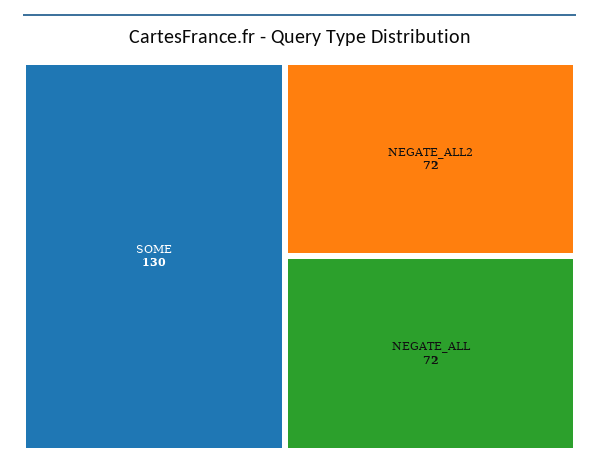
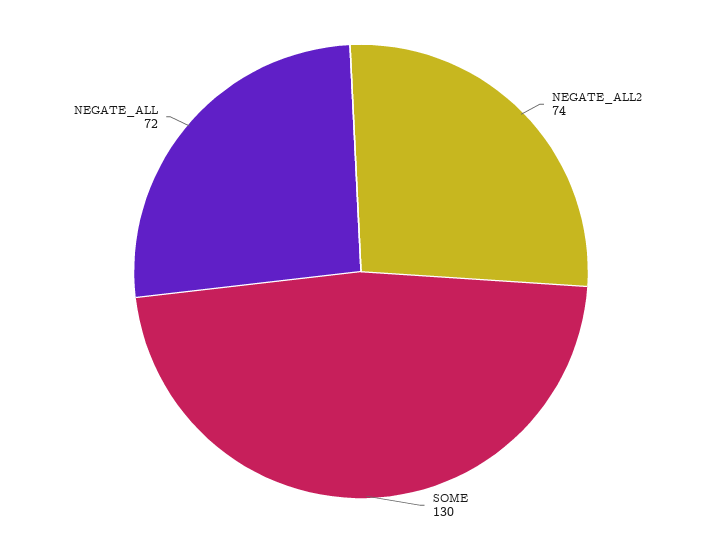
  {
    "SOME": 130,
-   "NEGATE_ALL2": 72,
+   "NEGATE_ALL2": 74,
    "NEGATE_ALL": 72
  }

